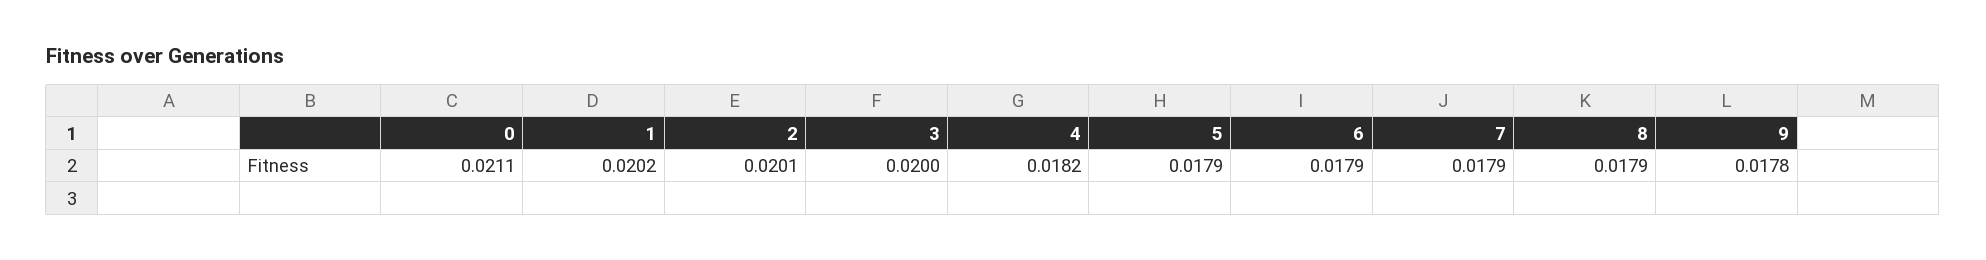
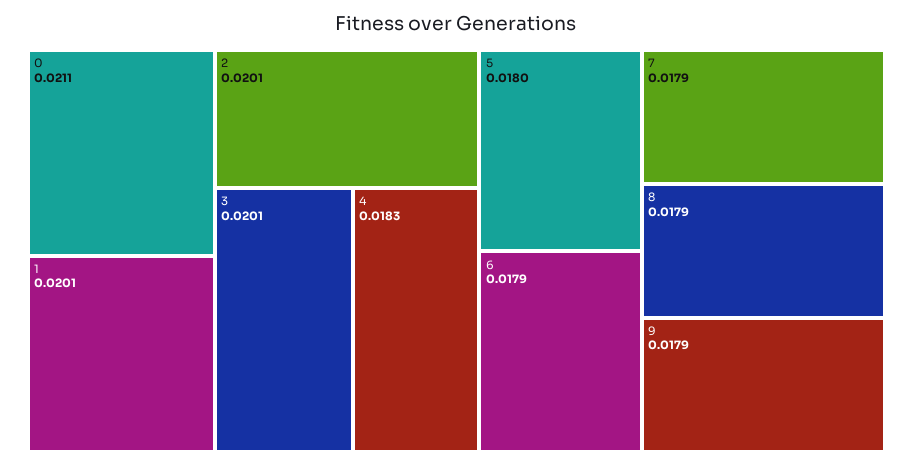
  {
    "0": 0.0211,
-   "1": 0.0202,
+   "1": 0.0201,
    "2": 0.0201,
-   "3": 0.02,
+   "3": 0.0201,
-   "4": 0.0182,
+   "4": 0.0183,
-   "5": 0.0179,
+   "5": 0.018,
    "6": 0.0179,
    "7": 0.0179,
    "8": 0.0179,
-   "9": 0.0178
+   "9": 0.0179
  }

